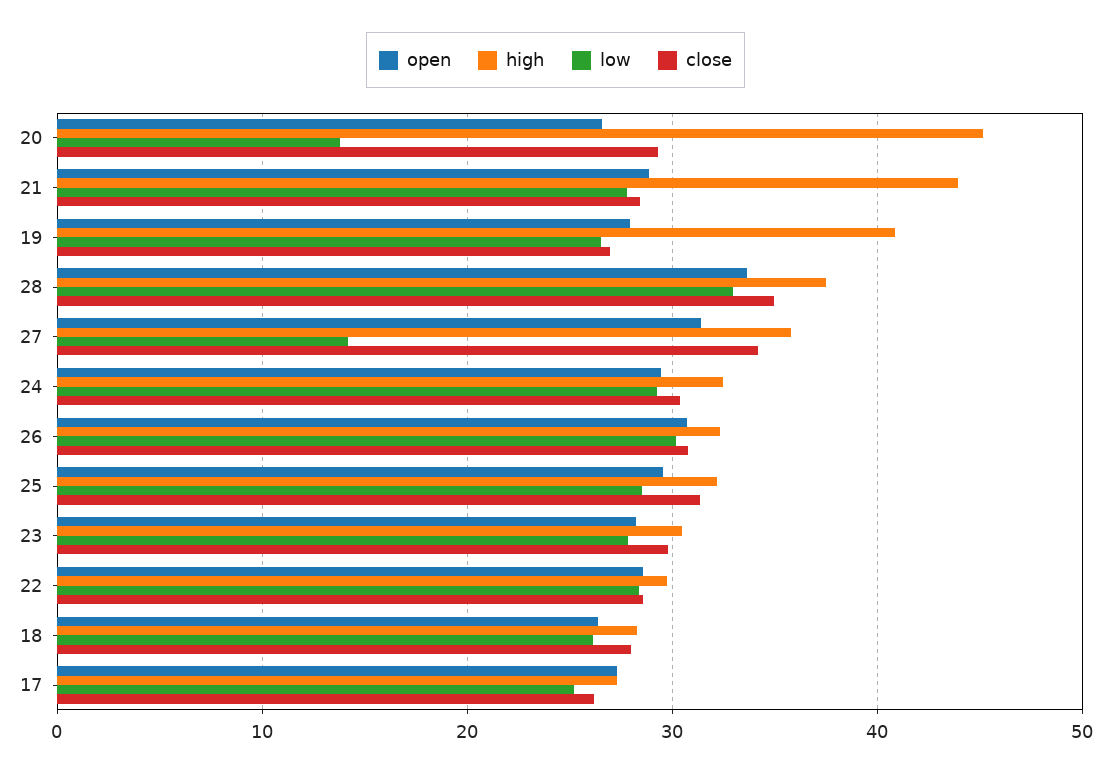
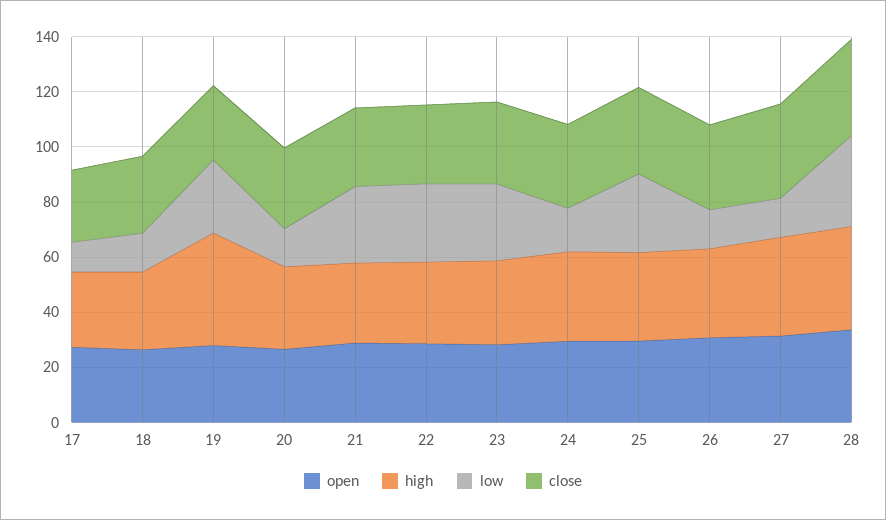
  {
    "open": {
      "20": 27,
      "21": 29,
      "19": 28,
      "28": 34,
      "27": 31,
      "24": 29,
      "26": 31,
      "25": 30,
      "23": 28,
      "22": 29,
      "18": 26,
      "17": 27
    },
    "high": {
-     "20": 45,
+     "20": 30,
-     "21": 44,
+     "21": 30,
      "19": 41,
      "28": 37,
      "27": 36,
      "24": 33,
      "26": 32,
      "25": 32,
      "23": 30,
      "22": 30,
      "18": 28,
      "17": 27
    },
    "low": {
      "20": 14,
      "21": 28,
      "19": 27,
      "28": 33,
      "27": 14,
-     "24": 29,
+     "24": 15,
-     "26": 30,
+     "26": 15,
      "25": 29,
      "23": 28,
      "22": 28,
-     "18": 26,
+     "18": 15,
-     "17": 25
+     "17": 10
    },
    "close": {
      "20": 29,
      "21": 28,
      "19": 27,
      "28": 35,
      "27": 34,
      "24": 30,
      "26": 31,
      "25": 31,
      "23": 30,
      "22": 29,
      "18": 28,
      "17": 26
    }
  }

